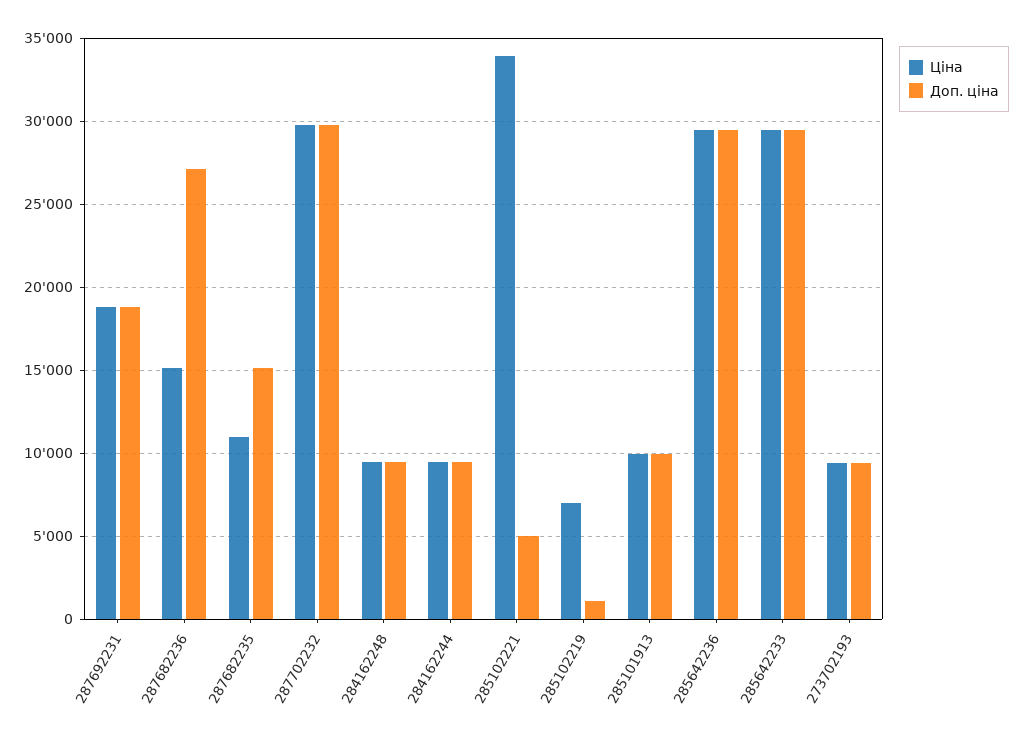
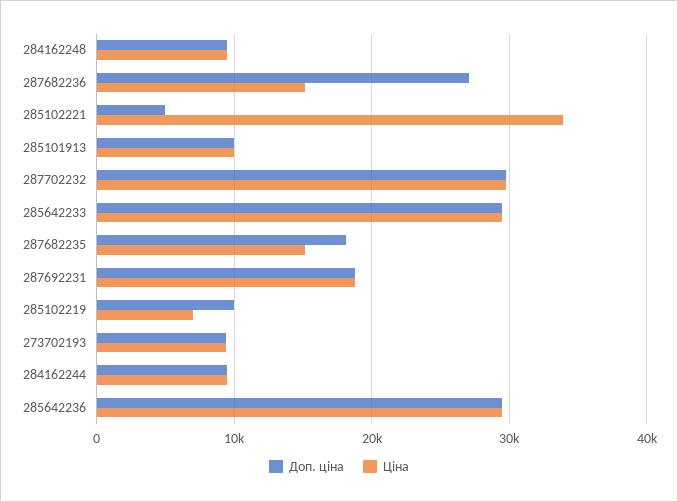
  {
    "Ціна": {
      "287692231": 19000,
      "287682236": 15000,
-     "287682235": 11000,
+     "287682235": 15000,
      "287702232": 29500,
      "284162248": 9500,
      "284162244": 9500,
      "285102221": 34000,
      "285102219": 7000,
      "285101913": 10000,
      "285642236": 29500,
      "285642233": 29500,
      "273702193": 9500
    },
    "Доп. ціна": {
      "287692231": 19000,
      "287682236": 27000,
-     "287682235": 15000,
+     "287682235": 18000,
      "287702232": 29500,
      "284162248": 9500,
      "284162244": 9500,
      "285102221": 5000,
-     "285102219": 1000,
+     "285102219": 10000,
      "285101913": 10000,
      "285642236": 29500,
      "285642233": 29500,
      "273702193": 9500
    }
  }

